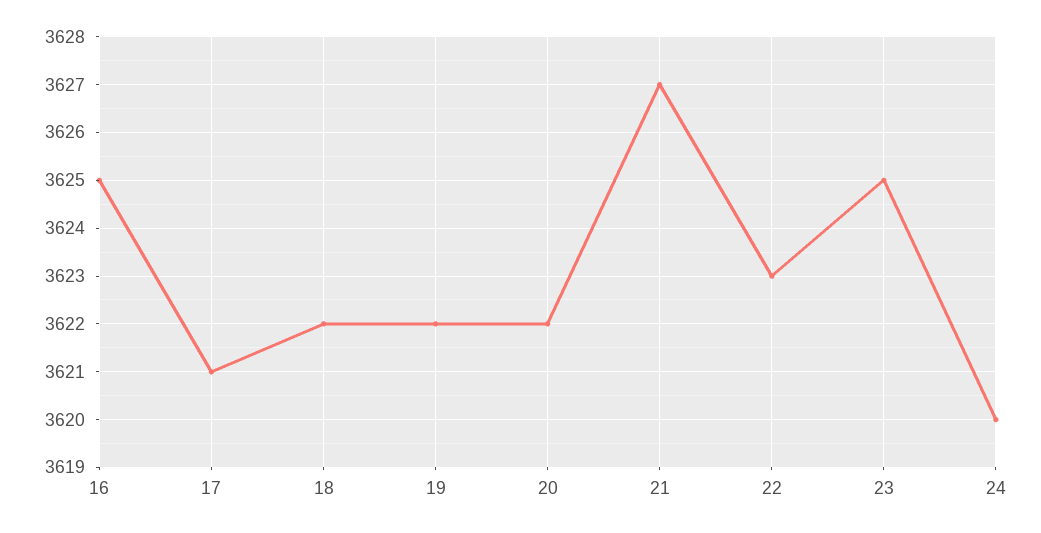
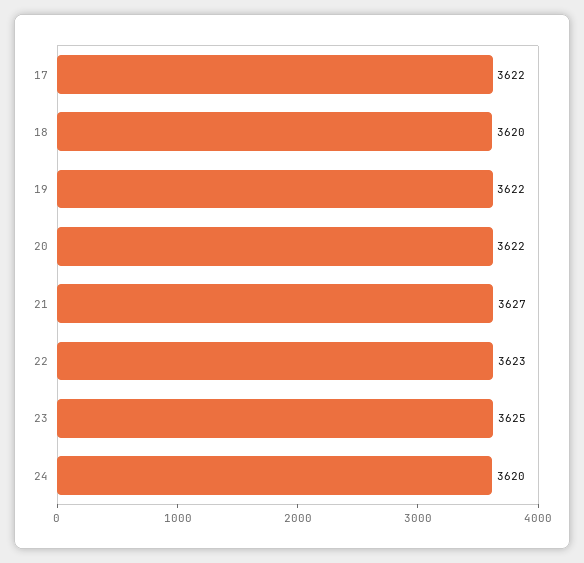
  {
-   "16": 3625,
-   "17": 3621,
+   "17": 3622,
-   "18": 3622,
+   "18": 3620,
    "19": 3622,
    "20": 3622,
    "21": 3627,
    "22": 3623,
    "23": 3625,
    "24": 3620
  }

